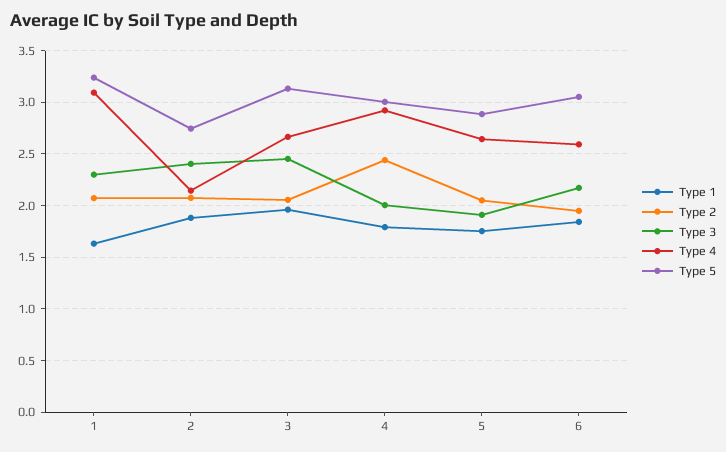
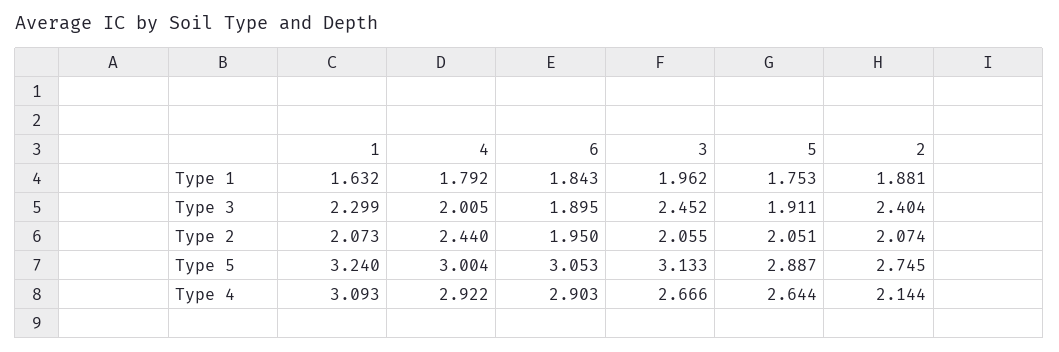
  {
    "Type 1": {
      "1": 1.632,
      "2": 1.881,
      "3": 1.962,
      "4": 1.792,
      "5": 1.753,
      "6": 1.843
    },
    "Type 2": {
      "1": 2.073,
      "2": 2.074,
      "3": 2.055,
      "4": 2.44,
      "5": 2.051,
      "6": 1.95
    },
    "Type 3": {
      "1": 2.299,
      "2": 2.404,
      "3": 2.452,
      "4": 2.005,
      "5": 1.911,
-     "6": 2.2
+     "6": 1.895
    },
    "Type 4": {
      "1": 3.093,
      "2": 2.144,
      "3": 2.666,
      "4": 2.922,
      "5": 2.644,
-     "6": 2.6
+     "6": 2.903
    },
    "Type 5": {
      "1": 3.24,
      "2": 2.745,
      "3": 3.133,
      "4": 3.004,
      "5": 2.887,
      "6": 3.053
    }
  }

